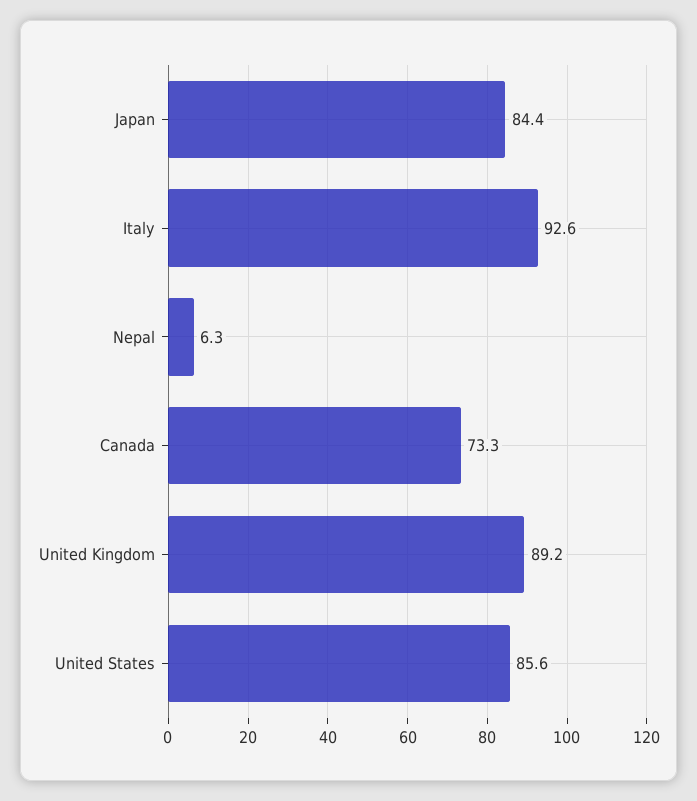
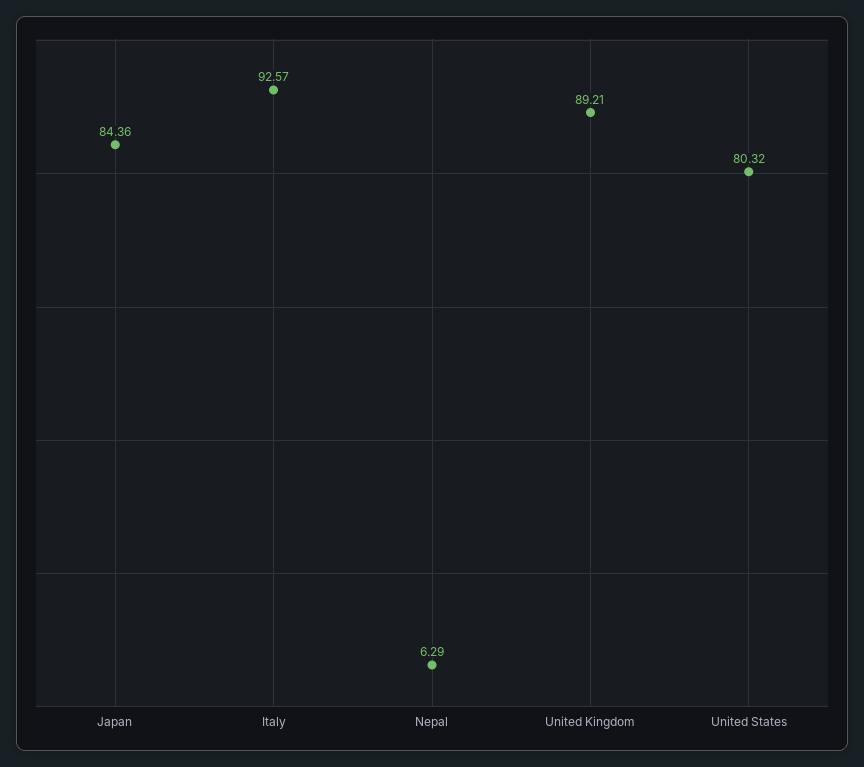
  {
    "Japan": 84.36,
    "Italy": 92.57,
    "Nepal": 6.29,
-   "Canada": 73.3,
    "United Kingdom": 89.21,
-   "United States": 85.6
+   "United States": 80.32
  }

